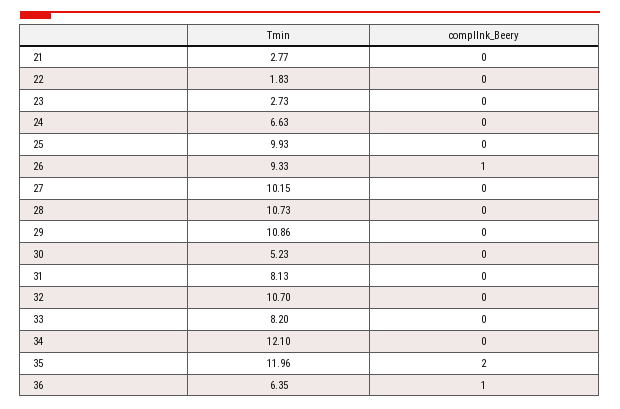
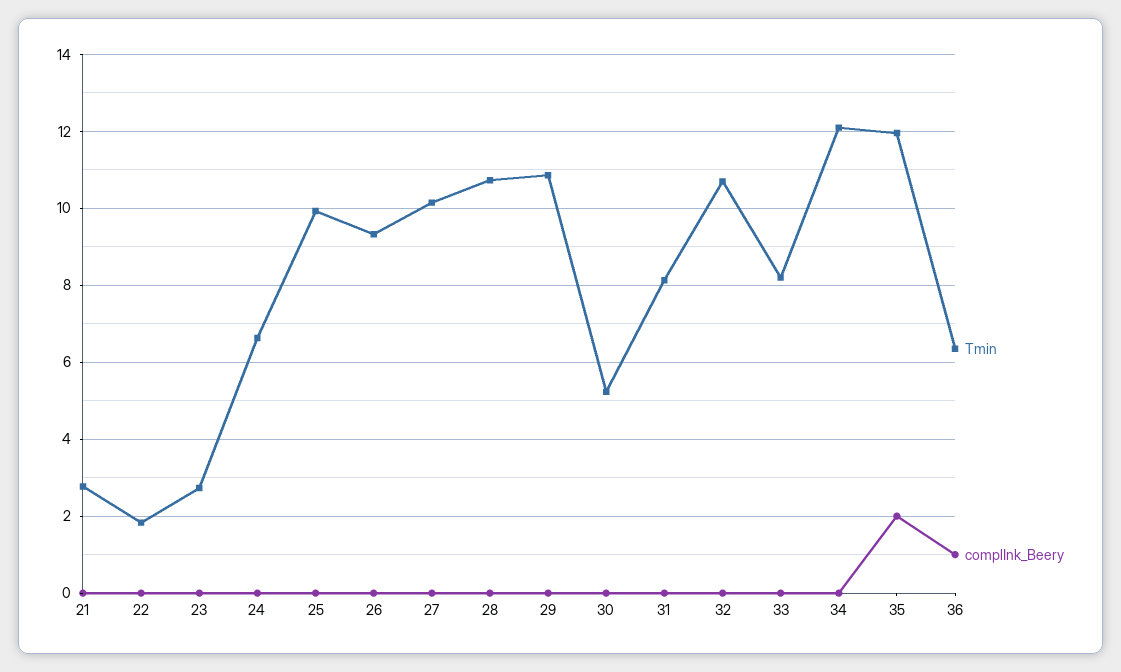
  {
    "Tmin": {
      "21": 2.77,
      "22": 1.83,
      "23": 2.73,
      "24": 6.63,
      "25": 9.93,
      "26": 9.33,
      "27": 10.15,
      "28": 10.73,
      "29": 10.86,
      "30": 5.23,
      "31": 8.13,
      "32": 10.7,
      "33": 8.2,
      "34": 12.1,
      "35": 11.96,
      "36": 6.35
    },
    "complInk_Beery": {
      "21": 0,
      "22": 0,
      "23": 0,
      "24": 0,
      "25": 0,
-     "26": 1,
+     "26": 0,
      "27": 0,
      "28": 0,
      "29": 0,
      "30": 0,
      "31": 0,
      "32": 0,
      "33": 0,
      "34": 0,
      "35": 2,
      "36": 1
    }
  }

